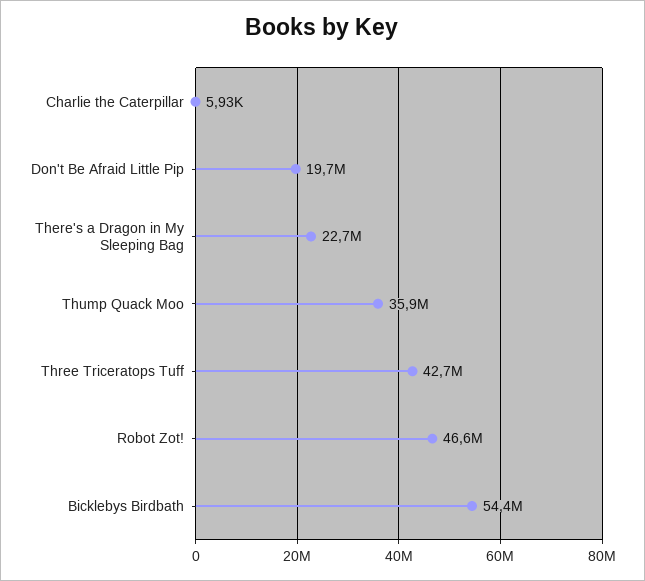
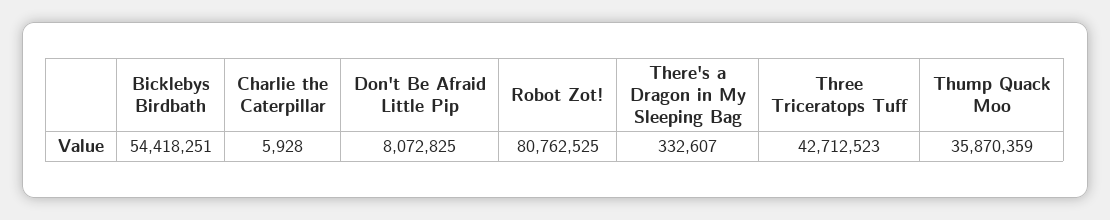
  {
    "Charlie the Caterpillar": 5928,
-   "Don't Be Afraid Little Pip": 19700000,
+   "Don't Be Afraid Little Pip": 8072825,
-   "There's a Dragon in My Sleeping Bag": 22700000,
+   "There's a Dragon in My Sleeping Bag": 332607,
    "Thump Quack Moo": 35870359,
    "Three Triceratops Tuff": 42712523,
-   "Robot Zot!": 46600000,
+   "Robot Zot!": 80762525,
    "Bicklebys Birdbath": 54418251
  }

